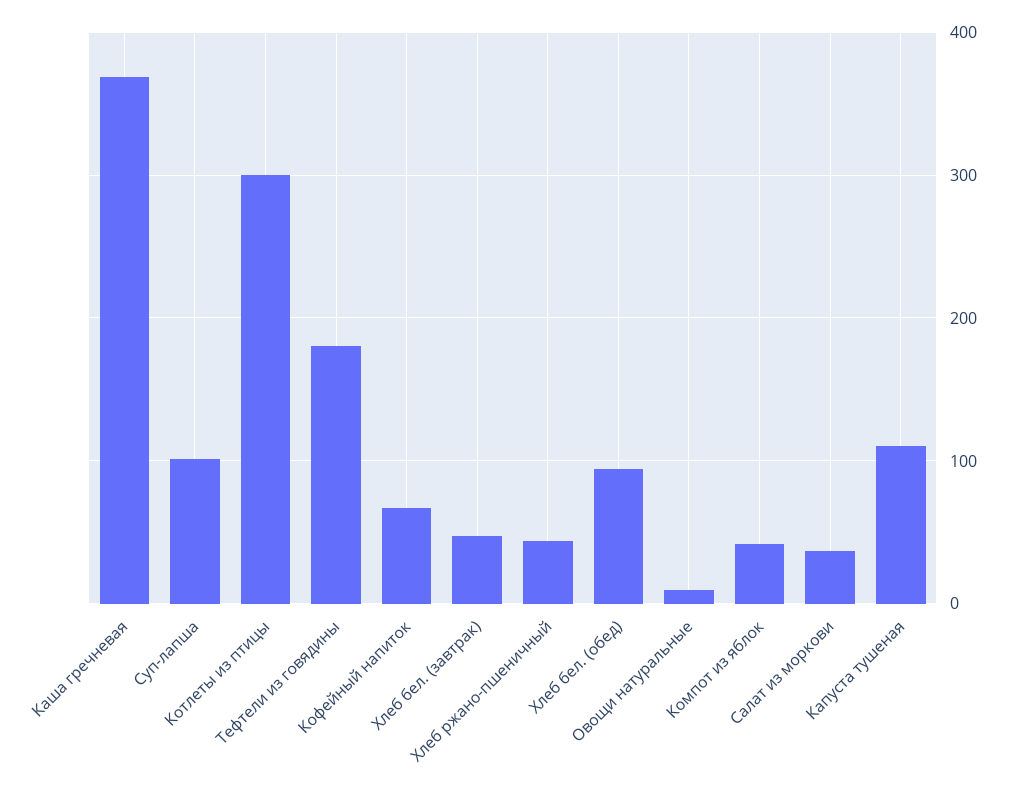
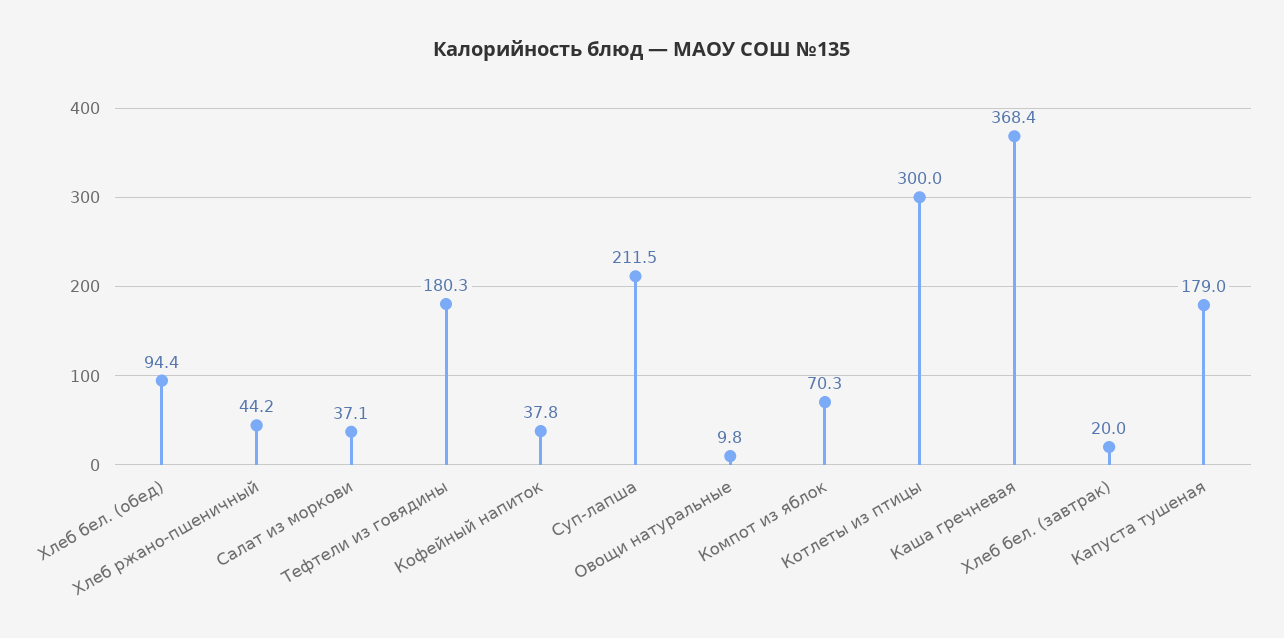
  {
    "Каша гречневая": 368.4,
-   "Суп-лапша": 100,
+   "Суп-лапша": 211.5,
    "Котлеты из птицы": 300,
    "Тефтели из говядины": 180.3,
-   "Кофейный напиток": 70,
+   "Кофейный напиток": 37.8,
-   "Хлеб бел. (завтрак)": 50,
+   "Хлеб бел. (завтрак)": 20,
    "Хлеб ржано-пшеничный": 44.2,
    "Хлеб бел. (обед)": 94.4,
    "Овощи натуральные": 9.8,
-   "Компот из яблок": 40,
+   "Компот из яблок": 70.3,
    "Салат из моркови": 37.1,
-   "Капуста тушеная": 110
+   "Капуста тушеная": 179
  }

